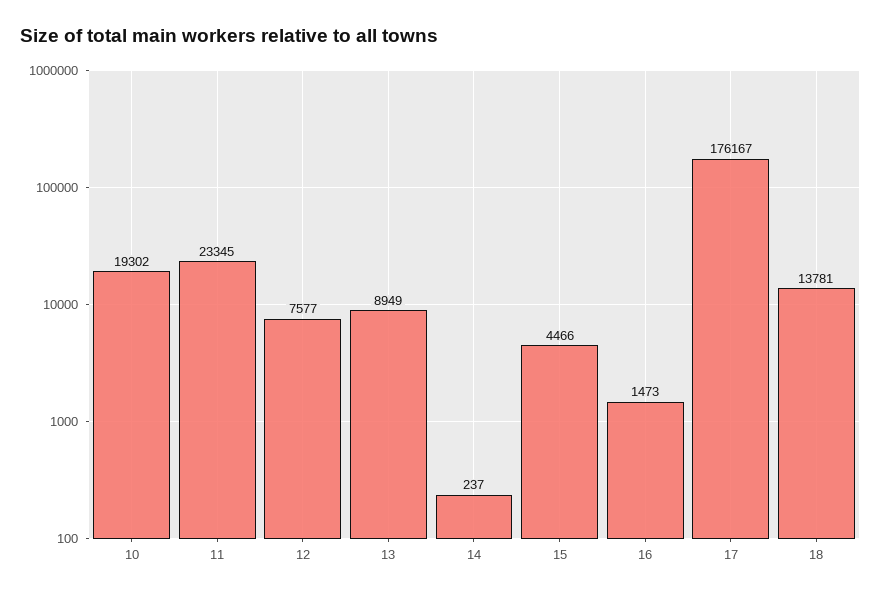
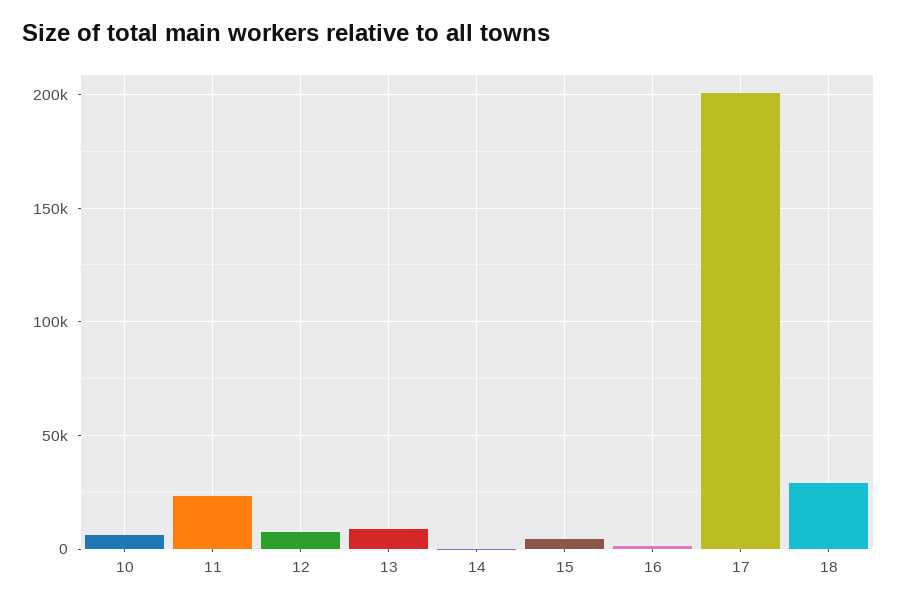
  {
-   "10": 19302,
+   "10": 5000,
    "11": 23345,
    "12": 7577,
    "13": 8949,
    "14": 237,
    "15": 4466,
    "16": 1473,
-   "17": 176167,
+   "17": 200000,
-   "18": 13781
+   "18": 30000
  }

